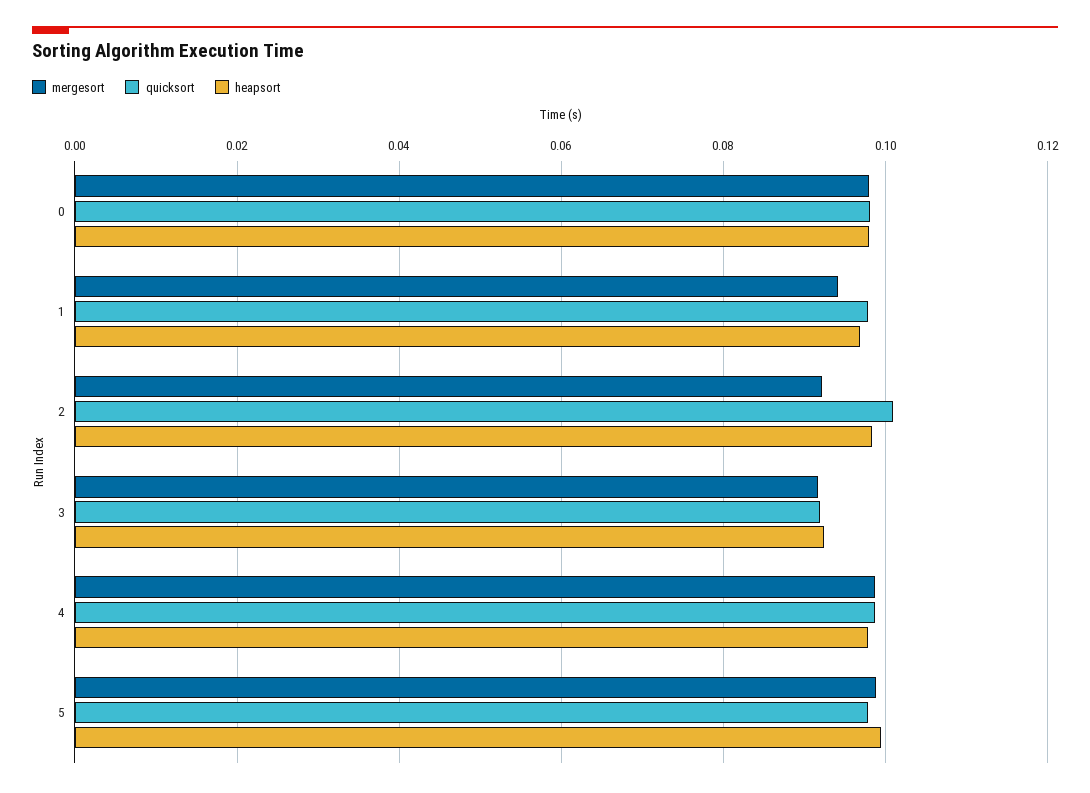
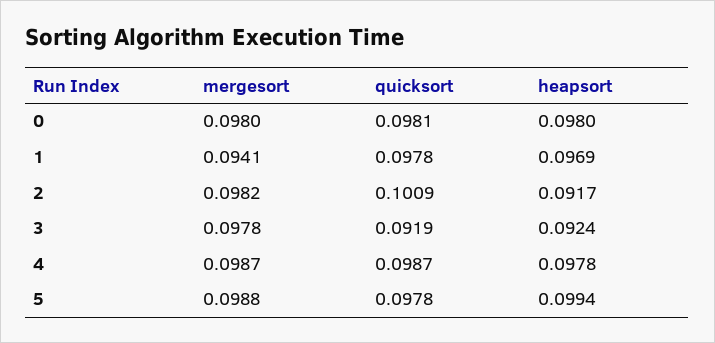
  {
    "mergesort": {
      "0": 0.098,
      "1": 0.0941,
-     "2": 0.092,
+     "2": 0.0982,
-     "3": 0.092,
+     "3": 0.0978,
      "4": 0.0987,
      "5": 0.0988
    },
    "quicksort": {
      "0": 0.0981,
      "1": 0.0978,
      "2": 0.1009,
      "3": 0.0919,
      "4": 0.0987,
      "5": 0.0978
    },
    "heapsort": {
      "0": 0.098,
      "1": 0.0969,
-     "2": 0.098,
+     "2": 0.0917,
      "3": 0.0924,
      "4": 0.0978,
      "5": 0.0994
    }
  }

